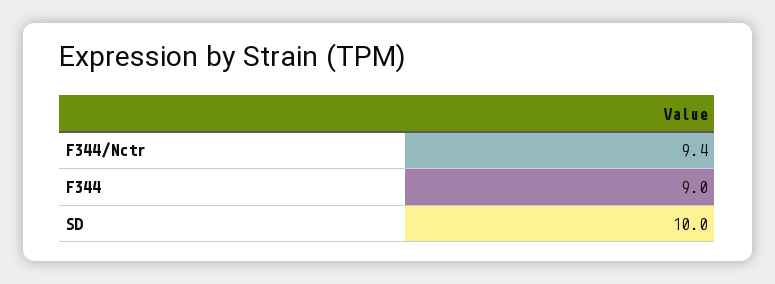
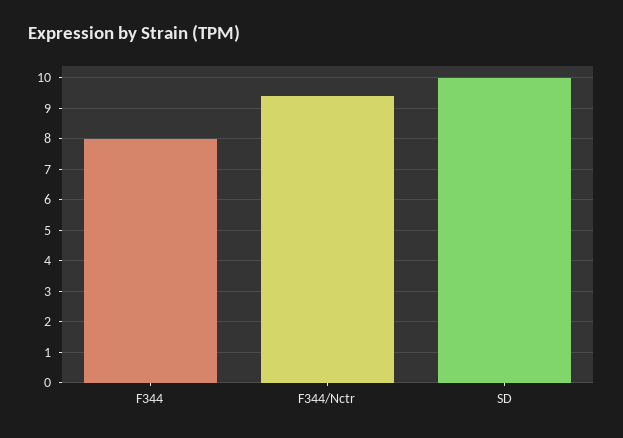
  {
    "F344/Nctr": 9.4,
-   "F344": 9,
+   "F344": 8,
    "SD": 10
  }

